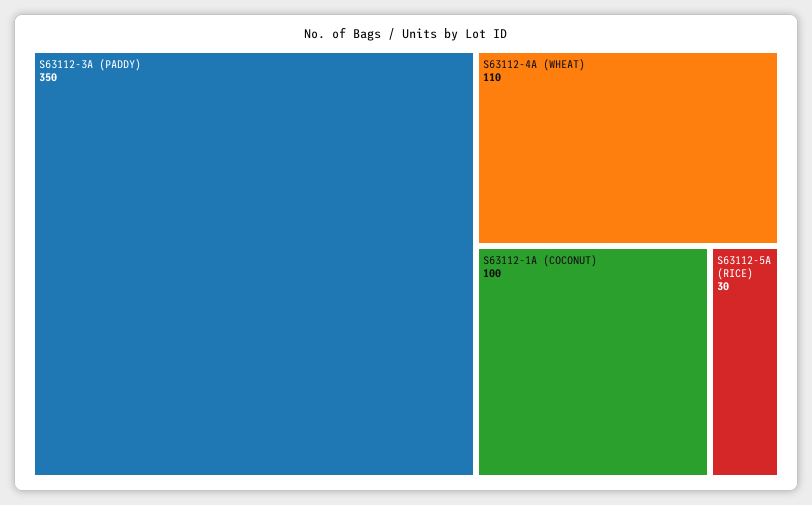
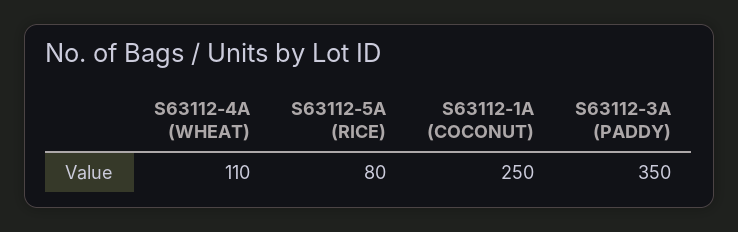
  {
    "S63112-3A (PADDY)": 350,
    "S63112-4A (WHEAT)": 110,
-   "S63112-1A (COCONUT)": 100,
+   "S63112-1A (COCONUT)": 250,
-   "S63112-5A (RICE)": 30
+   "S63112-5A (RICE)": 80
  }

